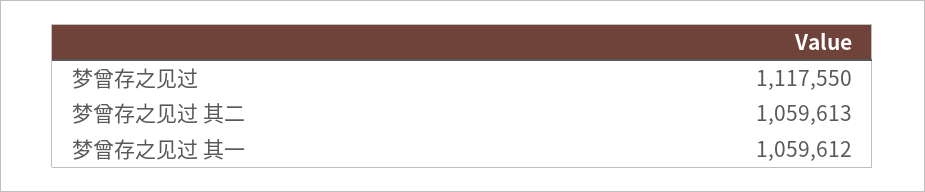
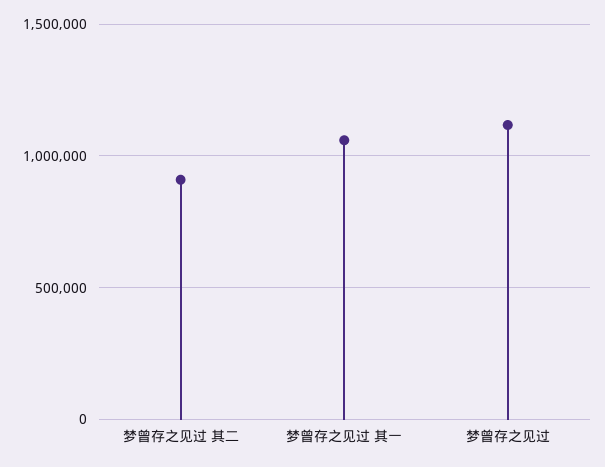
  {
    "梦曾存之见过": 1117550,
-   "梦曾存之见过 其二": 1059613,
+   "梦曾存之见过 其二": 900000,
    "梦曾存之见过 其一": 1059612
  }

